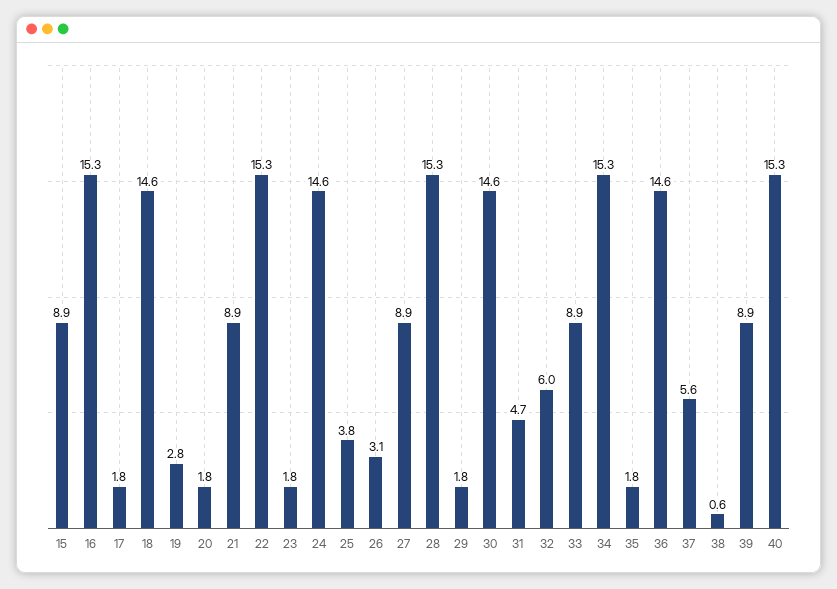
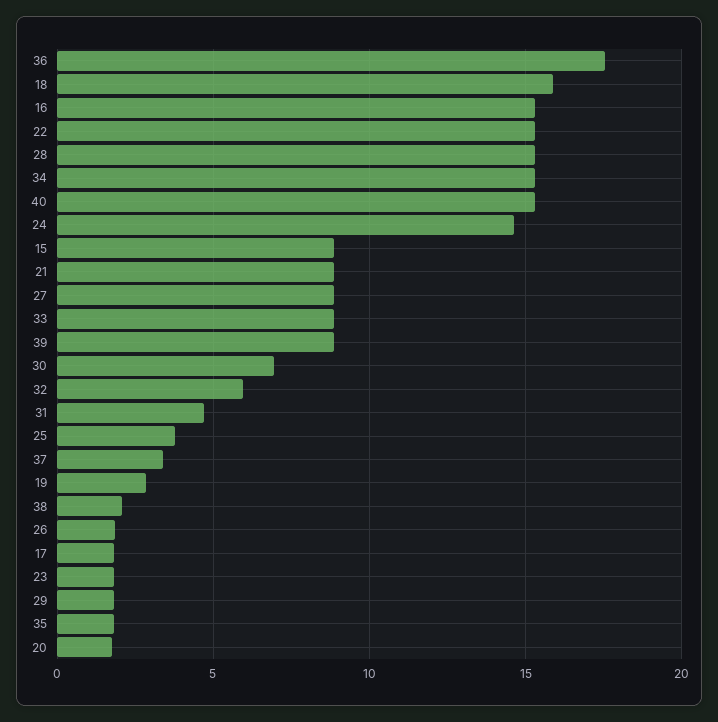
  {
    "15": 8.9,
    "16": 15.3,
    "17": 1.8,
-   "18": 14.6,
+   "18": 16,
    "19": 2.8,
    "20": 1.8,
    "21": 8.9,
    "22": 15.3,
    "23": 1.8,
    "24": 14.6,
    "25": 3.8,
-   "26": 3.1,
+   "26": 2,
    "27": 8.9,
    "28": 15.3,
    "29": 1.8,
-   "30": 14.6,
+   "30": 7,
    "31": 4.7,
    "32": 6,
    "33": 8.9,
    "34": 15.3,
    "35": 1.8,
-   "36": 14.6,
+   "36": 17.5,
-   "37": 5.6,
+   "37": 3.5,
-   "38": 0.6,
+   "38": 2,
    "39": 8.9,
    "40": 15.3
  }

